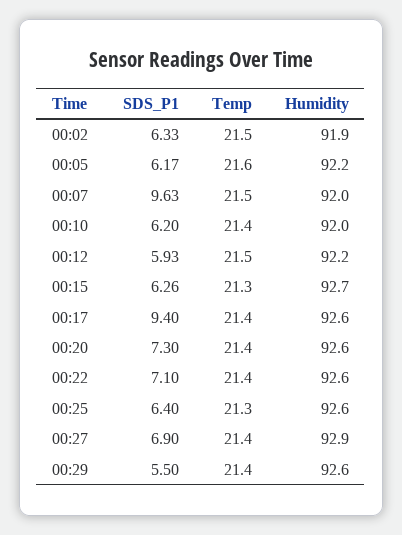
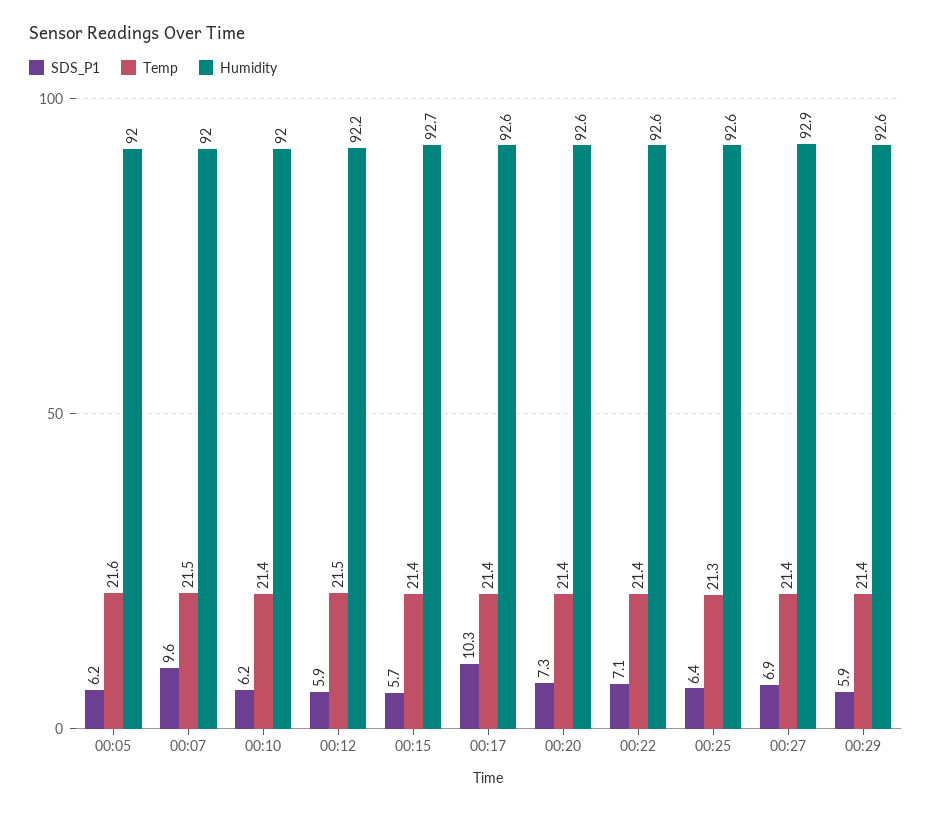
  {
    "SDS_P1": {
-     "00:02": 6.33,
      "00:05": 6.17,
      "00:07": 9.63,
      "00:10": 6.2,
      "00:12": 5.93,
-     "00:15": 6.26,
+     "00:15": 5.7,
-     "00:17": 9.4,
+     "00:17": 10.3,
      "00:20": 7.3,
      "00:22": 7.1,
      "00:25": 6.4,
      "00:27": 6.9,
-     "00:29": 5.5
+     "00:29": 5.9
    },
    "Temp": {
-     "00:02": 21.5,
      "00:05": 21.6,
      "00:07": 21.5,
      "00:10": 21.4,
      "00:12": 21.5,
-     "00:15": 21.3,
+     "00:15": 21.4,
      "00:17": 21.4,
      "00:20": 21.4,
      "00:22": 21.4,
      "00:25": 21.3,
      "00:27": 21.4,
      "00:29": 21.4
    },
    "Humidity": {
-     "00:02": 91.9,
-     "00:05": 92.2,
+     "00:05": 92,
      "00:07": 92,
      "00:10": 92,
      "00:12": 92.2,
      "00:15": 92.7,
      "00:17": 92.6,
      "00:20": 92.6,
      "00:22": 92.6,
      "00:25": 92.6,
      "00:27": 92.9,
      "00:29": 92.6
    }
  }

